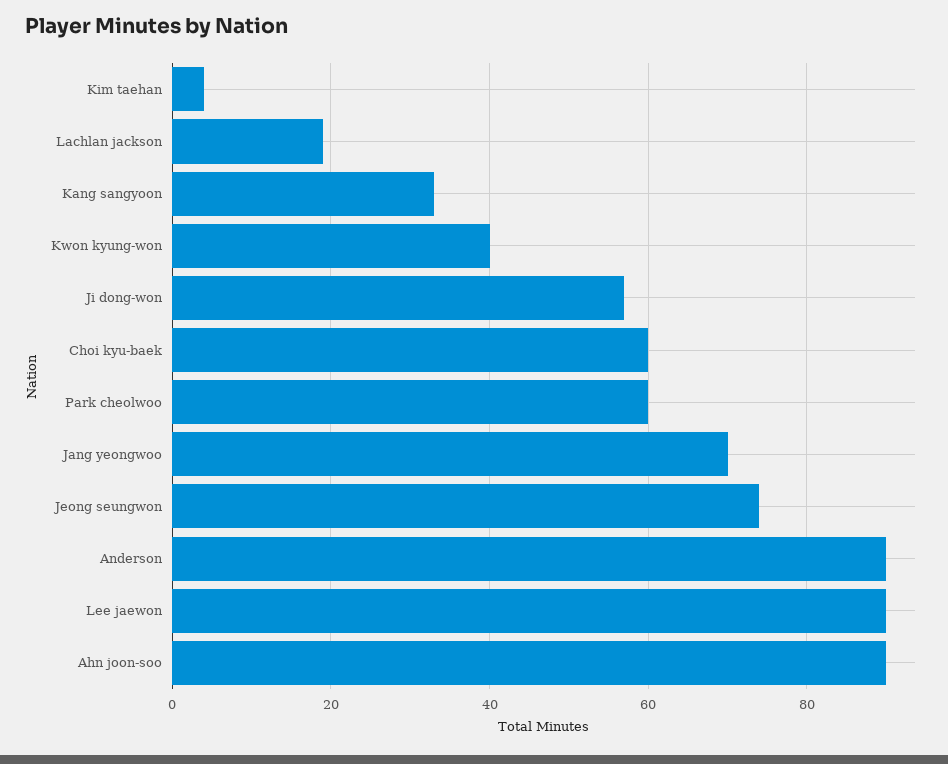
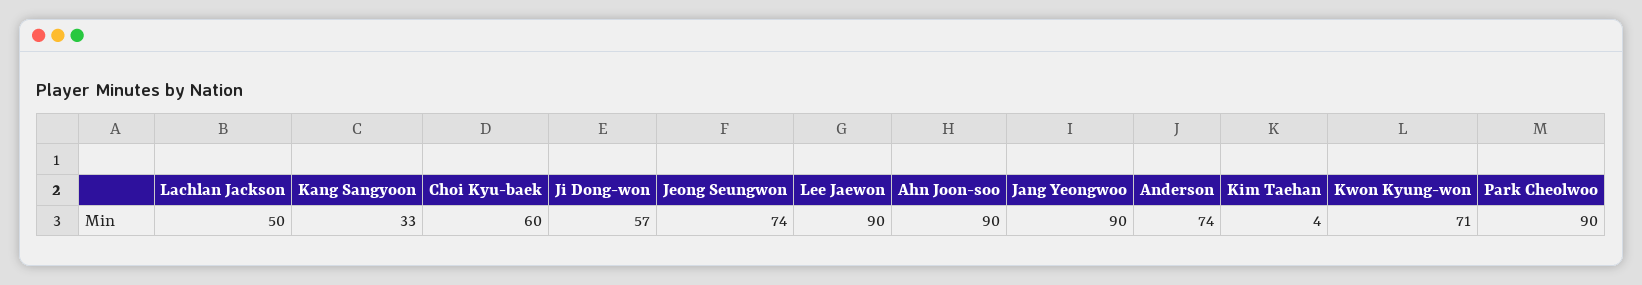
  {
    "Kim taehan": 4,
-   "Lachlan jackson": 20,
+   "Lachlan jackson": 50,
    "Kang sangyoon": 33,
-   "Kwon kyung-won": 40,
+   "Kwon kyung-won": 71,
    "Ji dong-won": 57,
    "Choi kyu-baek": 60,
-   "Park cheolwoo": 60,
+   "Park cheolwoo": 90,
-   "Jang yeongwoo": 70,
+   "Jang yeongwoo": 90,
    "Jeong seungwon": 74,
-   "Anderson": 90,
+   "Anderson": 74,
    "Lee jaewon": 90,
    "Ahn joon-soo": 90
  }

